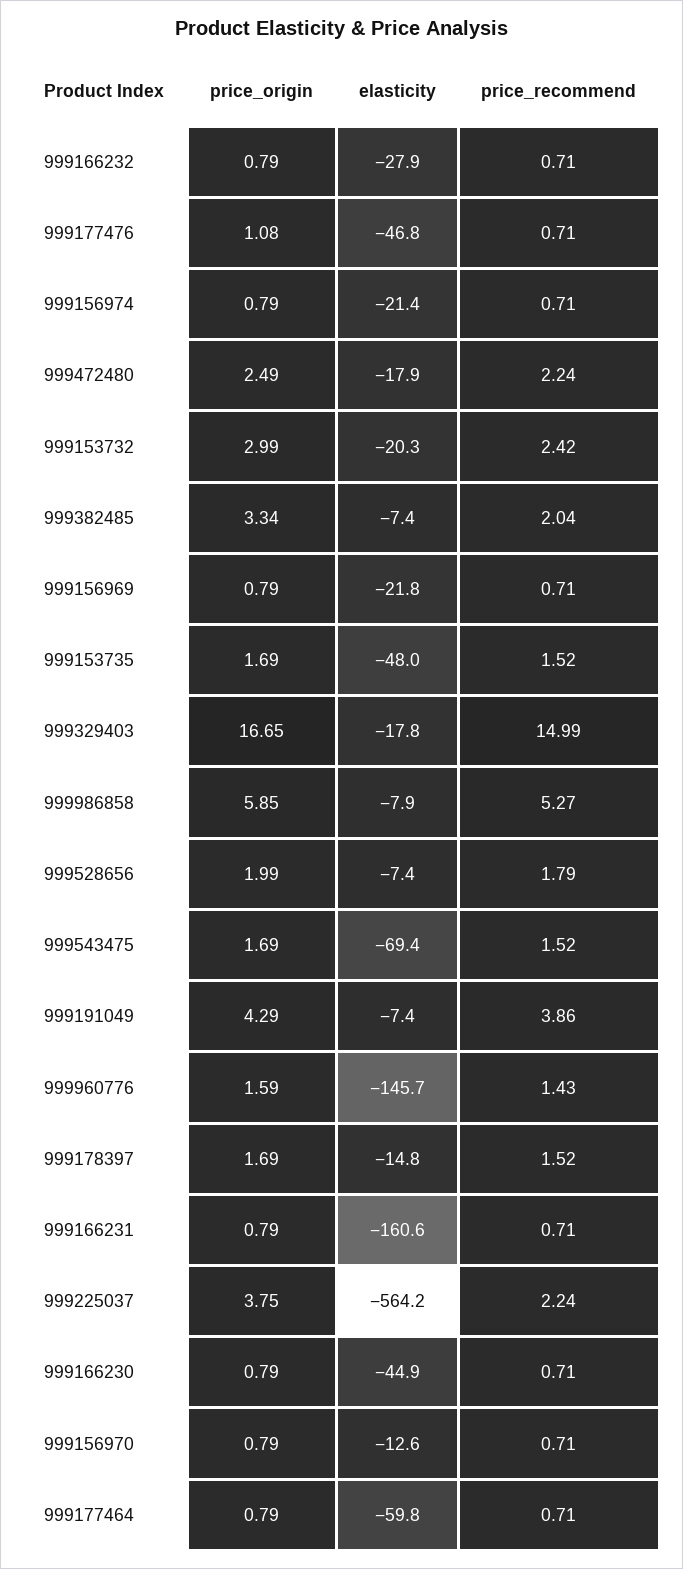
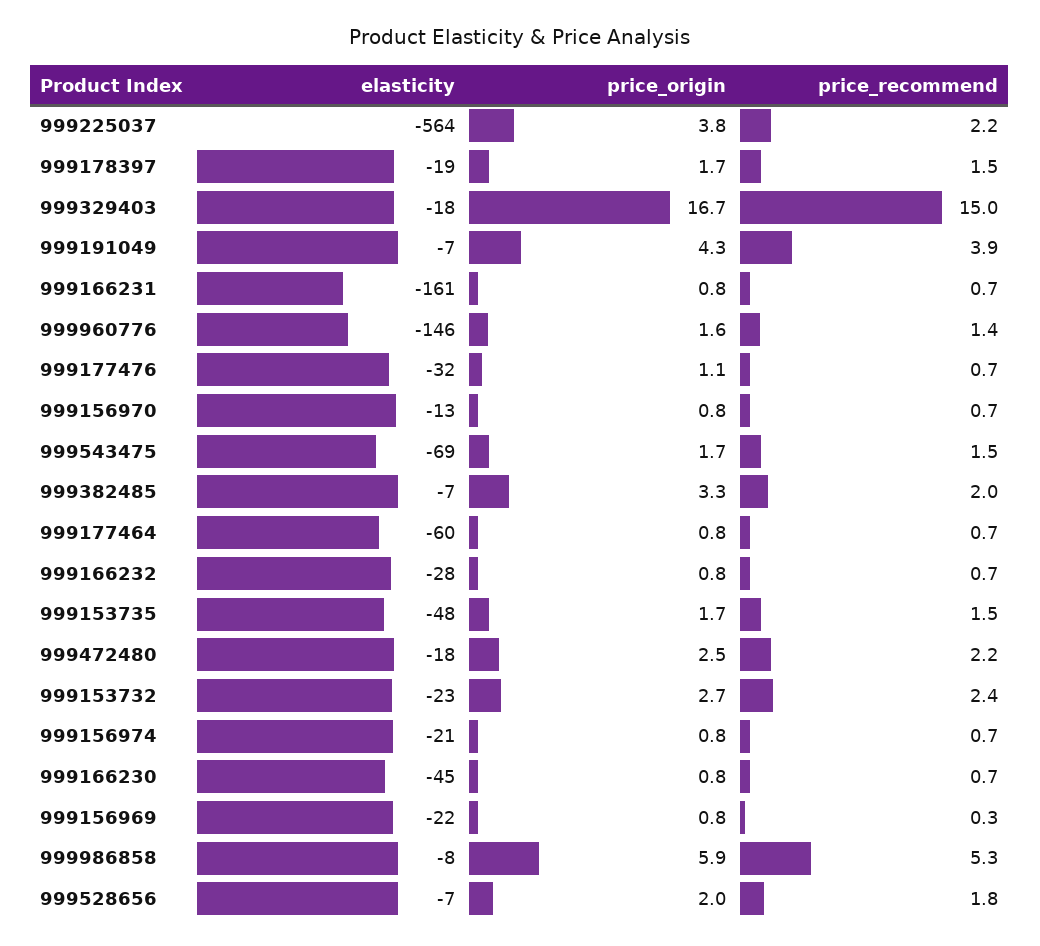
  {
    "price_origin": {
      "999166232": 0.79,
      "999177476": 1.08,
      "999156974": 0.79,
      "999472480": 2.49,
-     "999153732": 2.99,
+     "999153732": 2.7,
      "999382485": 3.34,
      "999156969": 0.79,
      "999153735": 1.69,
      "999329403": 16.65,
      "999986858": 5.85,
      "999528656": 1.99,
      "999543475": 1.69,
      "999191049": 4.29,
      "999960776": 1.59,
      "999178397": 1.69,
      "999166231": 0.79,
      "999225037": 3.75,
      "999166230": 0.79,
      "999156970": 0.79,
      "999177464": 0.79
    },
    "elasticity": {
      "999166232": -27.9,
-     "999177476": -46.8,
+     "999177476": -32,
      "999156974": -21.4,
      "999472480": -17.9,
-     "999153732": -20.3,
+     "999153732": -23,
      "999382485": -7.4,
      "999156969": -21.8,
      "999153735": -48,
      "999329403": -17.8,
      "999986858": -7.9,
      "999528656": -7.4,
      "999543475": -69.4,
      "999191049": -7.4,
      "999960776": -145.7,
-     "999178397": -14.8,
+     "999178397": -19,
      "999166231": -160.6,
      "999225037": -564.2,
      "999166230": -44.9,
      "999156970": -12.6,
      "999177464": -59.8
    },
    "price_recommend": {
      "999166232": 0.71,
      "999177476": 0.71,
      "999156974": 0.71,
      "999472480": 2.24,
      "999153732": 2.42,
      "999382485": 2.04,
-     "999156969": 0.71,
+     "999156969": 0.3,
      "999153735": 1.52,
      "999329403": 14.99,
      "999986858": 5.27,
      "999528656": 1.79,
      "999543475": 1.52,
      "999191049": 3.86,
      "999960776": 1.43,
      "999178397": 1.52,
      "999166231": 0.71,
      "999225037": 2.24,
      "999166230": 0.71,
      "999156970": 0.71,
      "999177464": 0.71
    }
  }

